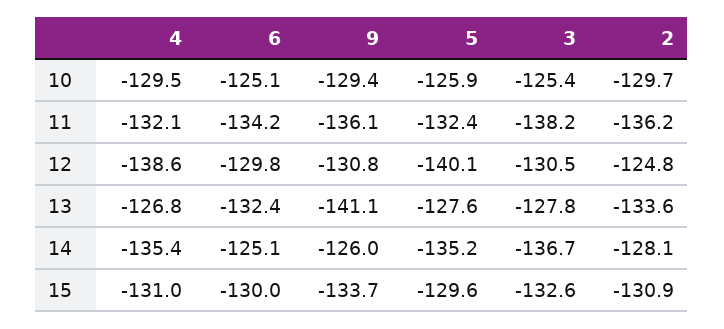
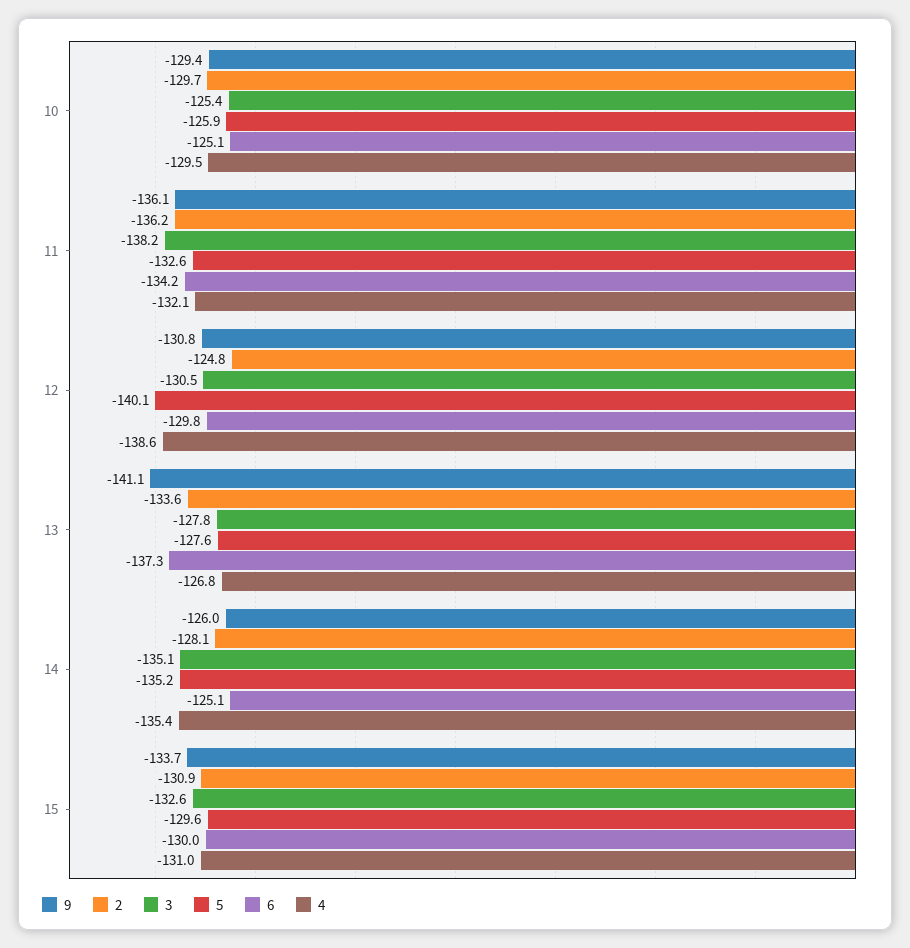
  {
    "4": {
      "10": -129.5,
      "11": -132.1,
      "12": -138.6,
      "13": -126.8,
      "14": -135.4,
      "15": -131
    },
    "6": {
      "10": -125.1,
      "11": -134.2,
      "12": -129.8,
-     "13": -132.4,
+     "13": -137.3,
      "14": -125.1,
      "15": -130
    },
    "9": {
      "10": -129.4,
      "11": -136.1,
      "12": -130.8,
      "13": -141.1,
      "14": -126,
      "15": -133.7
    },
    "5": {
      "10": -125.9,
-     "11": -132.4,
+     "11": -132.6,
      "12": -140.1,
      "13": -127.6,
      "14": -135.2,
      "15": -129.6
    },
    "3": {
      "10": -125.4,
      "11": -138.2,
      "12": -130.5,
      "13": -127.8,
-     "14": -136.7,
+     "14": -135.1,
      "15": -132.6
    },
    "2": {
      "10": -129.7,
      "11": -136.2,
      "12": -124.8,
      "13": -133.6,
      "14": -128.1,
      "15": -130.9
    }
  }

